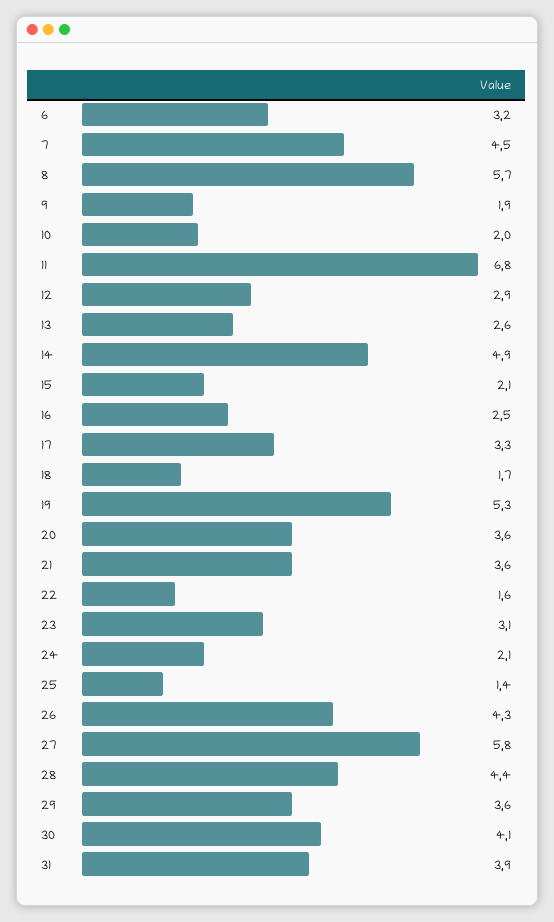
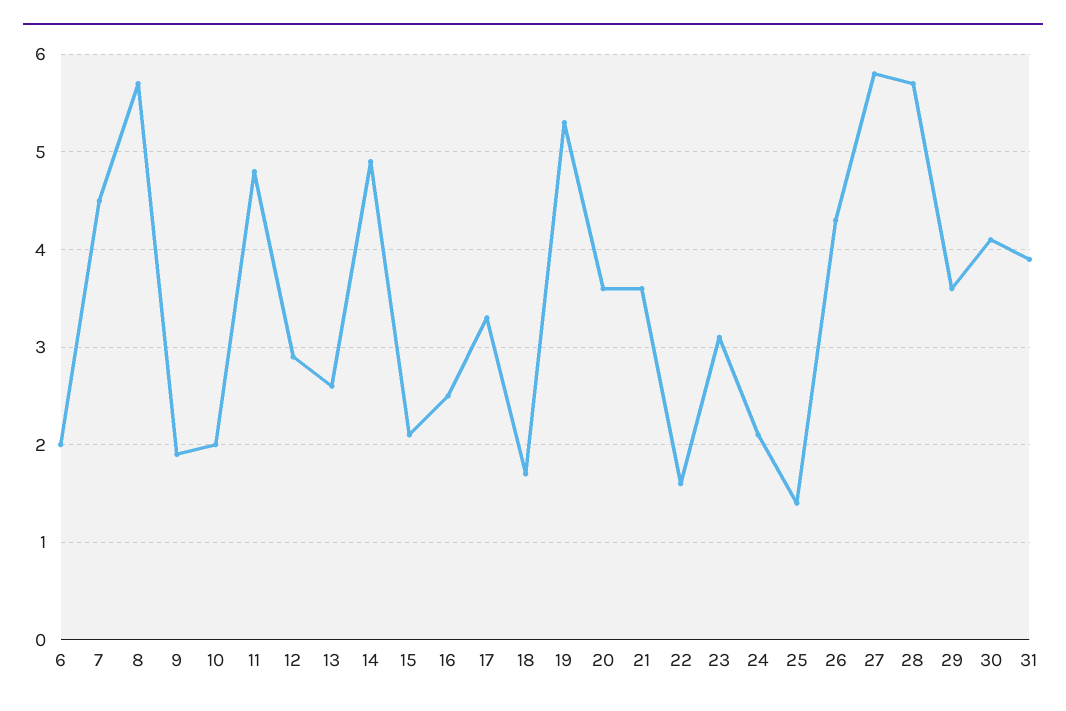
  {
-   "6": 3.2,
+   "6": 2,
    "7": 4.5,
    "8": 5.7,
    "9": 1.9,
    "10": 2,
-   "11": 6.8,
+   "11": 4.8,
    "12": 2.9,
    "13": 2.6,
    "14": 4.9,
    "15": 2.1,
    "16": 2.5,
    "17": 3.3,
    "18": 1.7,
    "19": 5.3,
    "20": 3.6,
    "21": 3.6,
    "22": 1.6,
    "23": 3.1,
    "24": 2.1,
    "25": 1.4,
    "26": 4.3,
    "27": 5.8,
-   "28": 4.4,
+   "28": 5.7,
    "29": 3.6,
    "30": 4.1,
    "31": 3.9
  }

